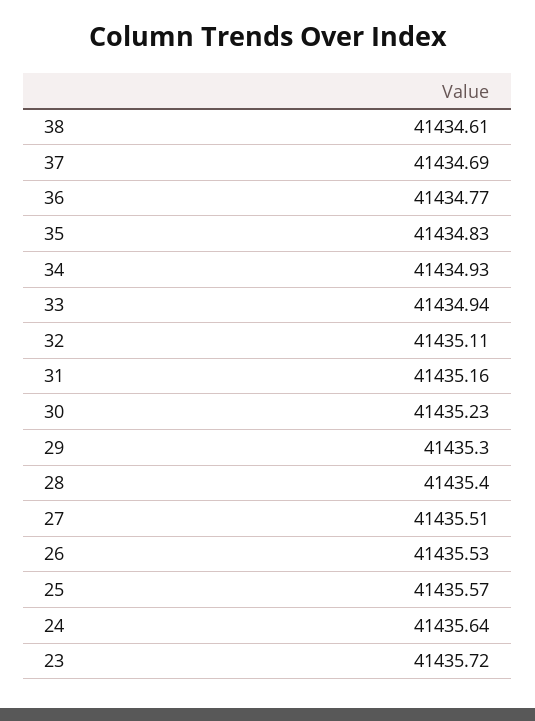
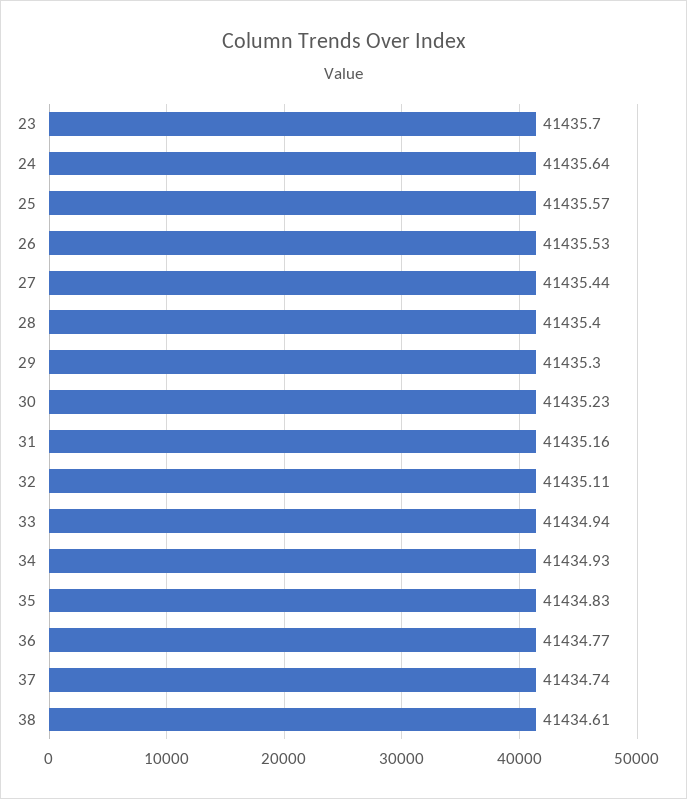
  {
    "38": 41434.61,
-   "37": 41434.69,
+   "37": 41434.74,
    "36": 41434.77,
    "35": 41434.83,
    "34": 41434.93,
    "33": 41434.94,
    "32": 41435.11,
    "31": 41435.16,
    "30": 41435.23,
    "29": 41435.3,
    "28": 41435.4,
-   "27": 41435.51,
+   "27": 41435.44,
    "26": 41435.53,
    "25": 41435.57,
    "24": 41435.64,
-   "23": 41435.72
+   "23": 41435.7
  }

